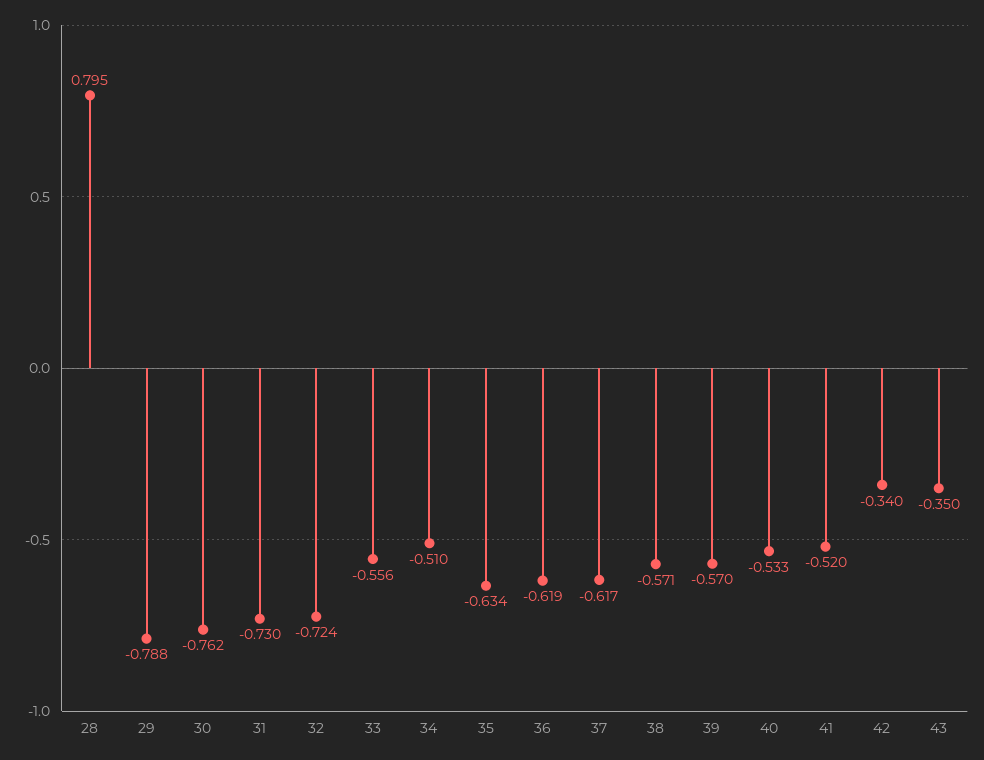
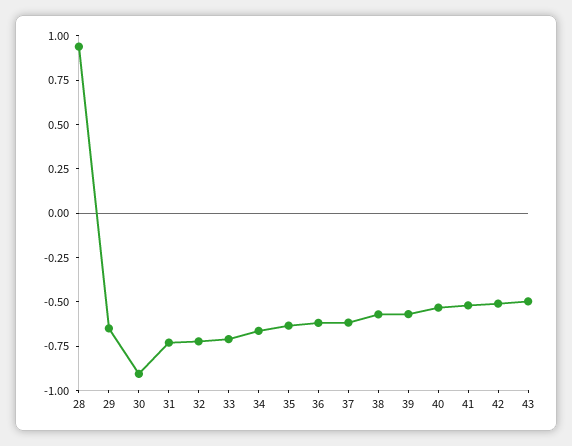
  {
-   "28": 0.795,
+   "28": 0.95,
-   "29": -0.788,
+   "29": -0.65,
-   "30": -0.762,
+   "30": -0.9,
    "31": -0.73,
    "32": -0.724,
-   "33": -0.556,
+   "33": -0.7,
-   "34": -0.51,
+   "34": -0.65,
    "35": -0.634,
    "36": -0.619,
    "37": -0.617,
    "38": -0.571,
    "39": -0.57,
    "40": -0.533,
    "41": -0.52,
-   "42": -0.34,
+   "42": -0.5,
-   "43": -0.35
+   "43": -0.5
  }

